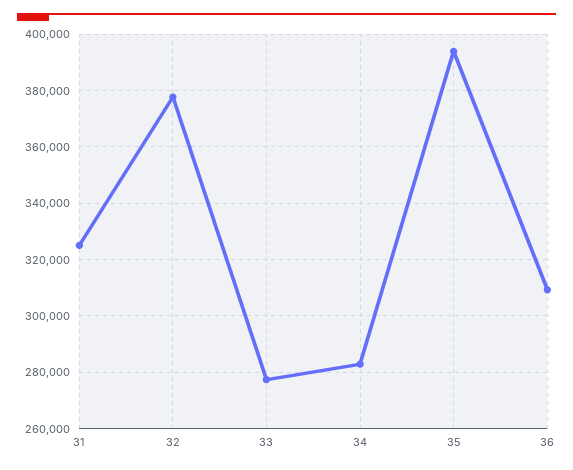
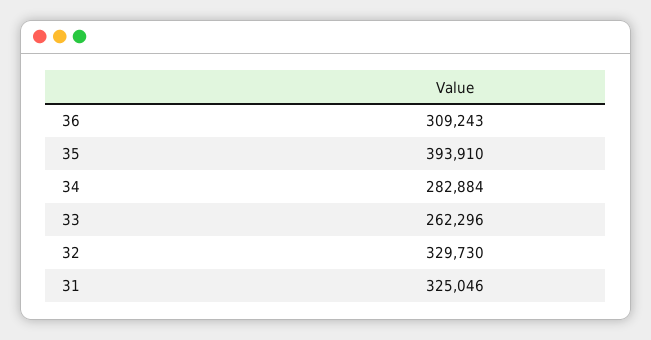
  {
    "31": 325046,
-   "32": 377500,
+   "32": 329730,
-   "33": 277500,
+   "33": 262296,
    "34": 282884,
    "35": 393910,
    "36": 309243
  }

